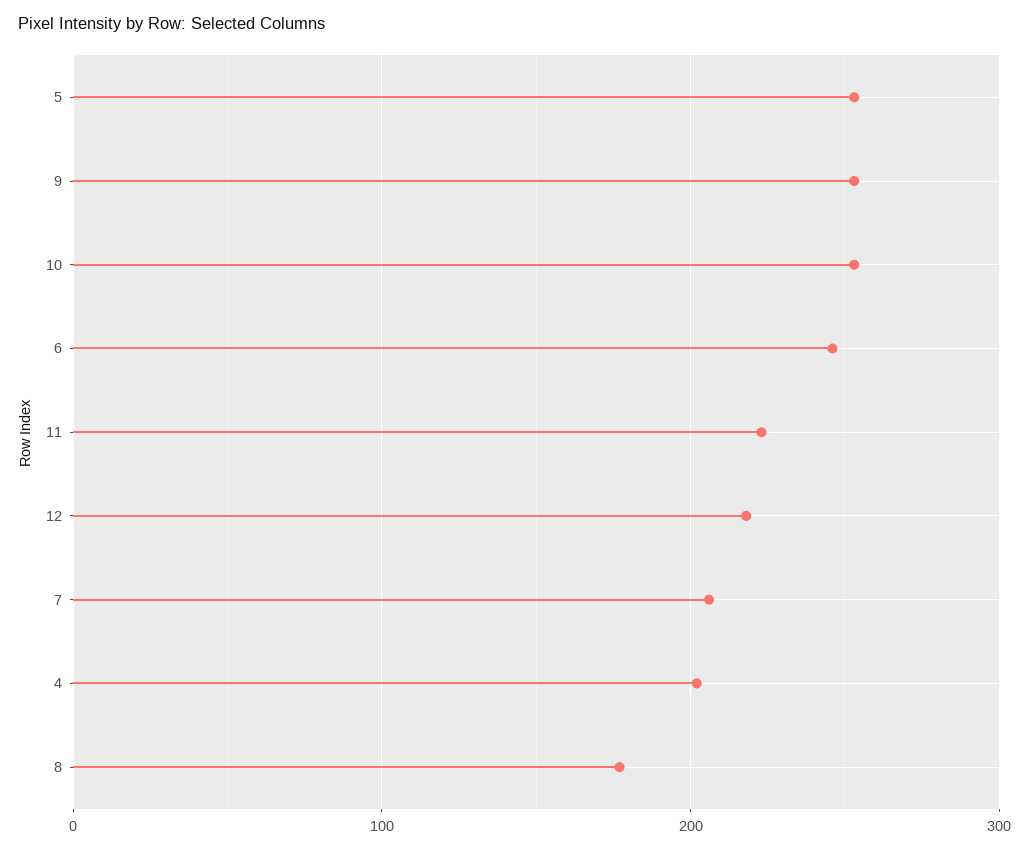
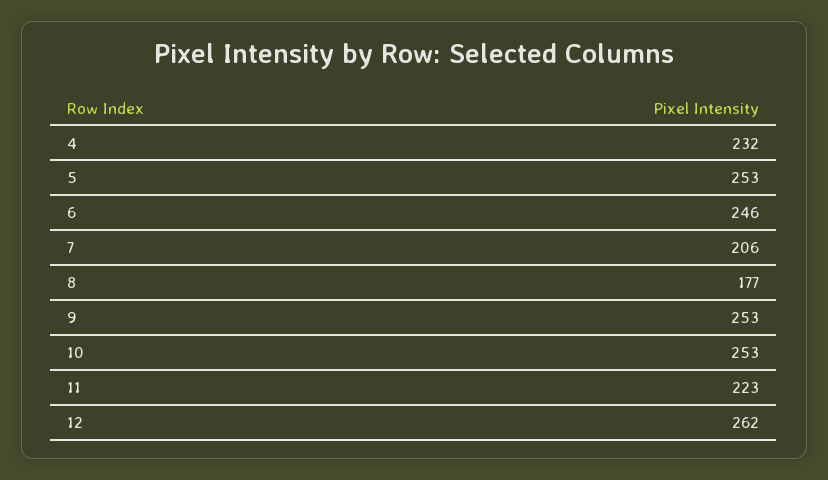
  {
    "5": 253,
    "9": 253,
    "10": 253,
    "6": 246,
    "11": 223,
-   "12": 220,
+   "12": 262,
    "7": 206,
-   "4": 200,
+   "4": 232,
    "8": 177
  }

